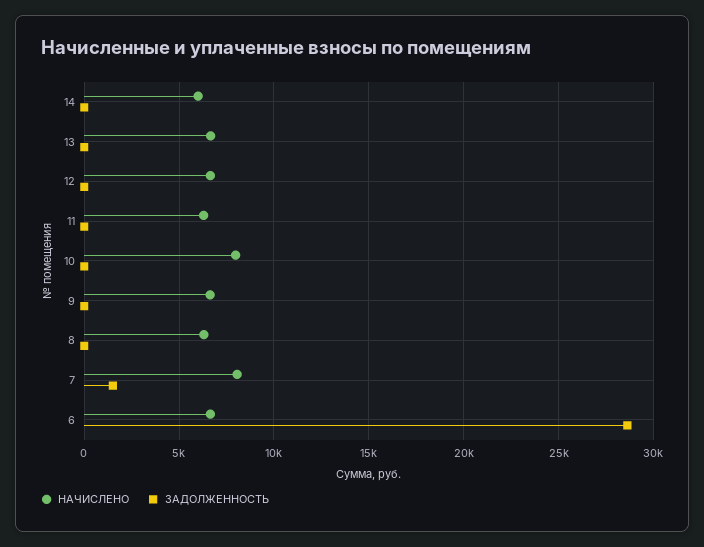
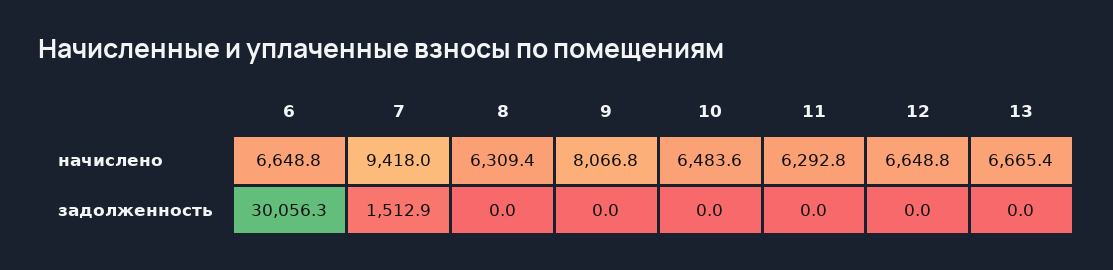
  {
    "НАЧИСЛЕНО": {
-     "14": 6000,
      "13": 6665.4,
      "12": 6648.8,
      "11": 6292.8,
-     "10": 8000,
+     "10": 6483.6,
-     "9": 6500,
+     "9": 8066.8,
      "8": 6309.4,
-     "7": 8000,
+     "7": 9418,
      "6": 6648.8
    },
    "ЗАДОЛЖЕННОСТЬ": {
-     "14": 0,
      "13": 0,
      "12": 0,
      "11": 0,
      "10": 0,
      "9": 0,
      "8": 0,
      "7": 1512.9,
-     "6": 28500
+     "6": 30056.3
    }
  }

